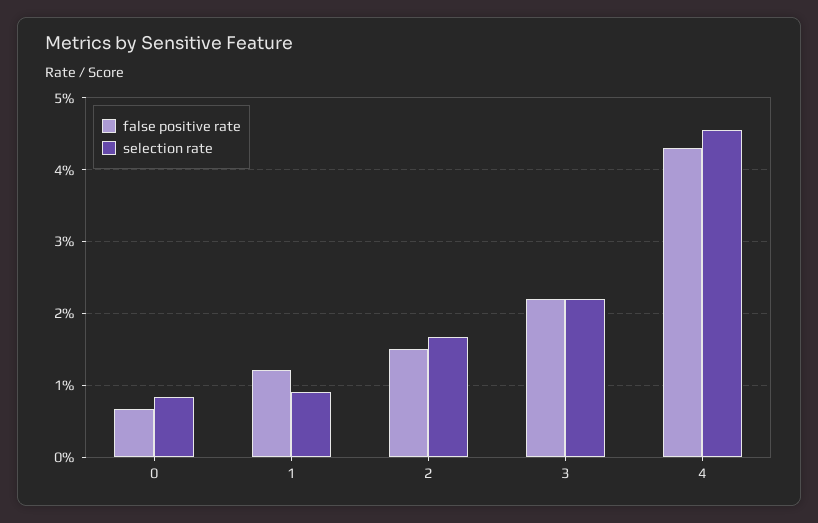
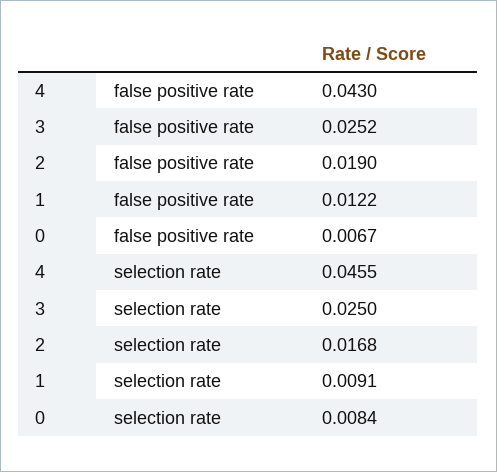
  {
    "false positive rate": {
      "0": 0.0067,
      "1": 0.0122,
-     "2": 0.015,
+     "2": 0.019,
-     "3": 0.022,
+     "3": 0.0252,
      "4": 0.043
    },
    "selection rate": {
      "0": 0.0084,
      "1": 0.0091,
      "2": 0.0168,
-     "3": 0.022,
+     "3": 0.025,
      "4": 0.0455
    }
  }

